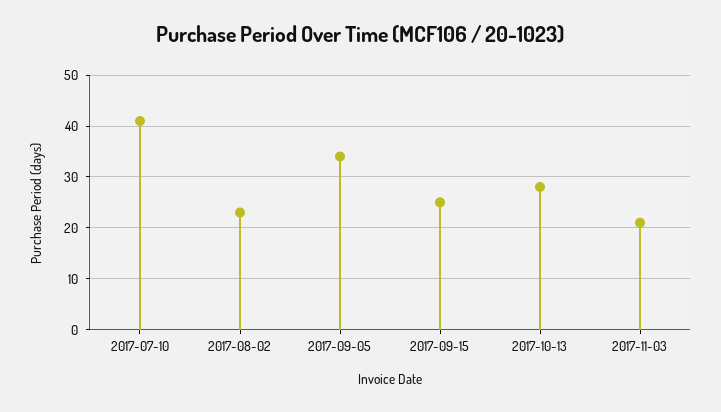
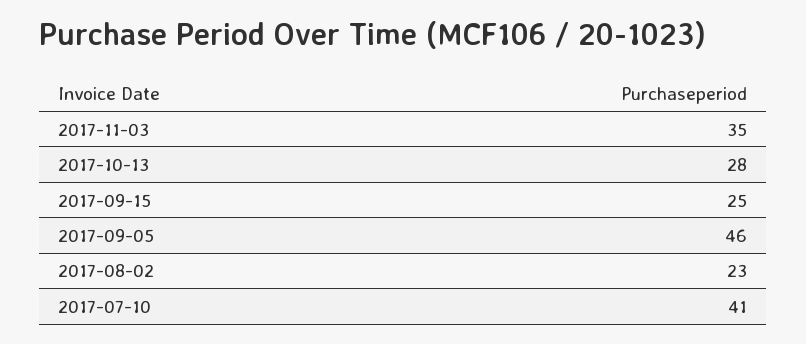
  {
    "2017-07-10": 41,
    "2017-08-02": 23,
-   "2017-09-05": 35,
+   "2017-09-05": 46,
    "2017-09-15": 25,
    "2017-10-13": 28,
-   "2017-11-03": 20
+   "2017-11-03": 35
  }

